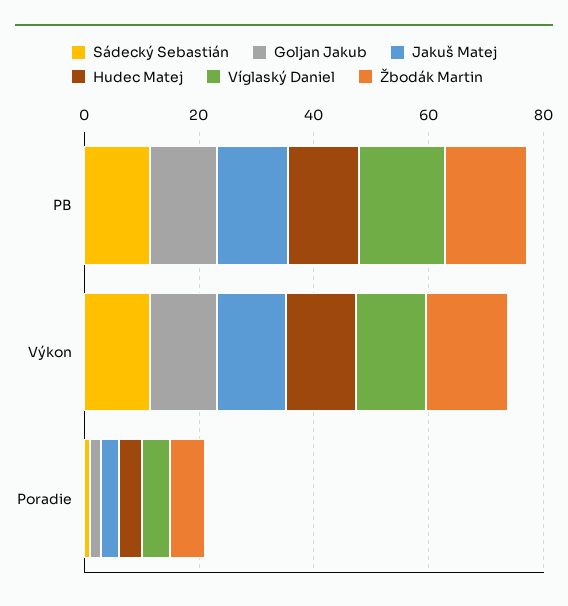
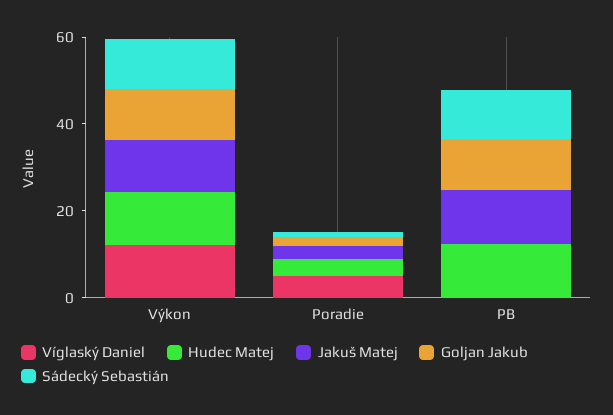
  {
    "Sádecký Sebastián": {
      "PB": 10,
      "Výkon": 10,
      "Poradie": 0
    },
    "Goljan Jakub": {
      "PB": 10,
      "Výkon": 10,
      "Poradie": 0
    },
    "Jakuš Matej": {
      "PB": 10,
      "Výkon": 10,
      "Poradie": 5
    },
    "Hudec Matej": {
      "PB": 10,
      "Výkon": 10,
      "Poradie": 5
    },
    "Víglaský Daniel": {
-     "PB": 15,
+     "PB": 0,
      "Výkon": 10,
      "Poradie": 5
-   },
+   }
-   "Žbodák Martin": {
-     "PB": 15,
-     "Výkon": 15,
-     "Poradie": 5
-   }
  }

